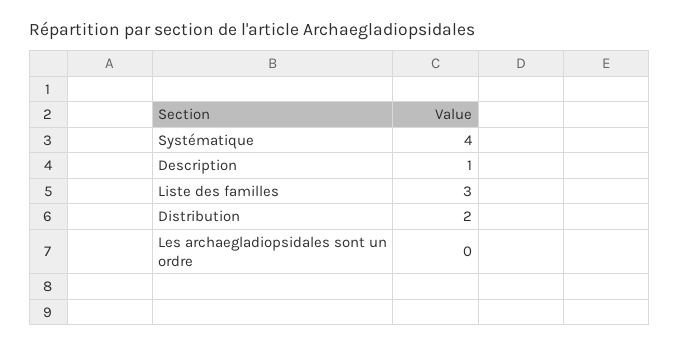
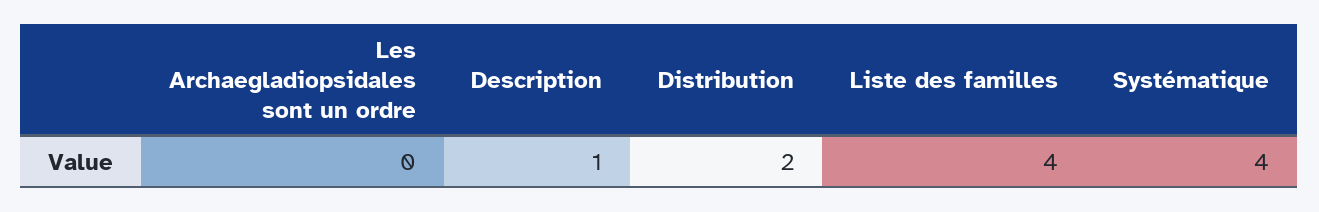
  {
    "Systématique": 4,
    "Description": 1,
-   "Liste des familles": 3,
+   "Liste des familles": 4,
    "Distribution": 2,
    "Les archaegladiopsidales sont un ordre": 0
  }

